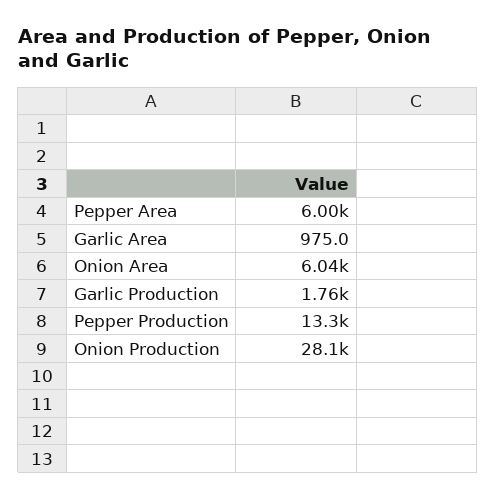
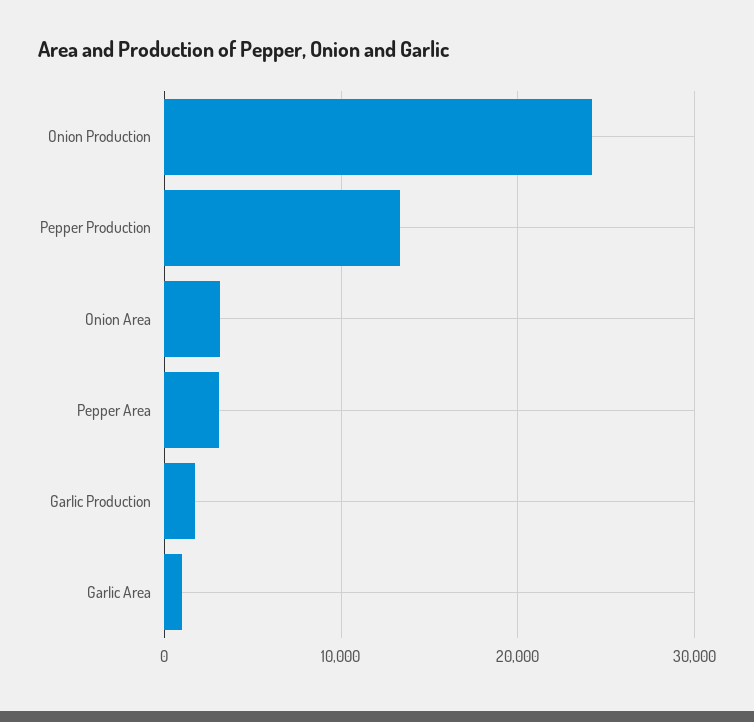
  {
-   "Pepper Area": 6000,
+   "Pepper Area": 3000,
    "Garlic Area": 975,
-   "Onion Area": 6040,
+   "Onion Area": 3000,
    "Garlic Production": 1760,
    "Pepper Production": 13300,
-   "Onion Production": 28100
+   "Onion Production": 24000
  }

